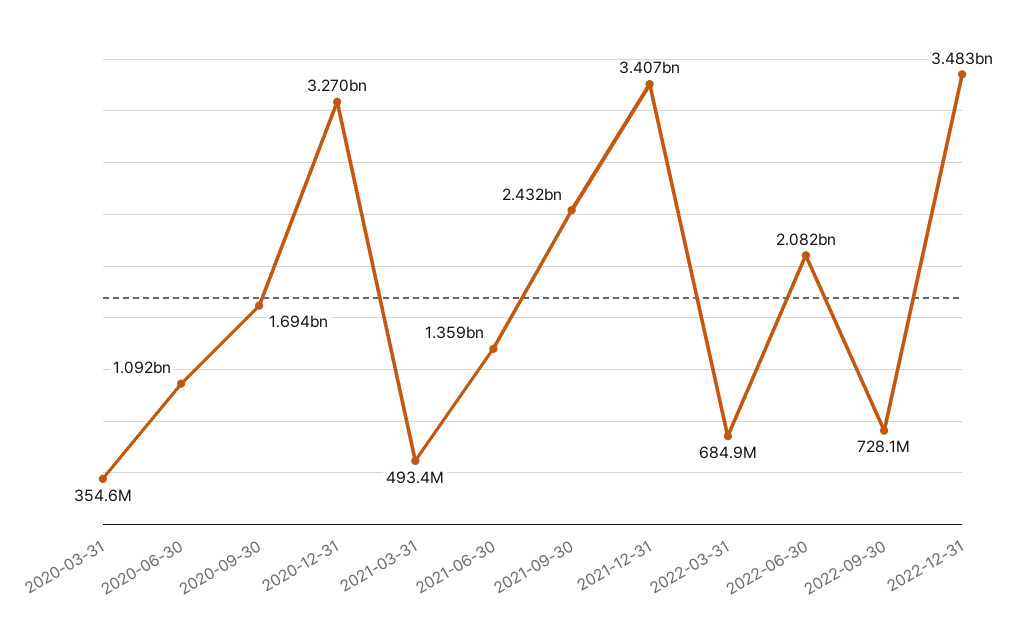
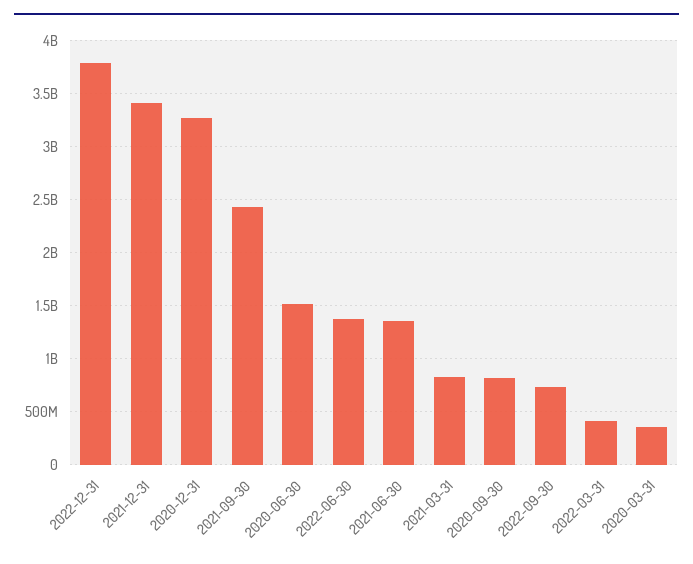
  {
    "2020-03-31": 354600000,
-   "2020-06-30": 1092000000,
+   "2020-06-30": 1500000000,
-   "2020-09-30": 1694000000,
+   "2020-09-30": 800000000,
    "2020-12-31": 3270000000,
-   "2021-03-31": 493400000,
+   "2021-03-31": 800000000,
    "2021-06-30": 1359000000,
    "2021-09-30": 2432000000,
    "2021-12-31": 3407000000,
-   "2022-03-31": 684900000,
+   "2022-03-31": 400000000,
-   "2022-06-30": 2082000000,
+   "2022-06-30": 1400000000,
    "2022-09-30": 728100000,
-   "2022-12-31": 3483000000
+   "2022-12-31": 3800000000
  }

